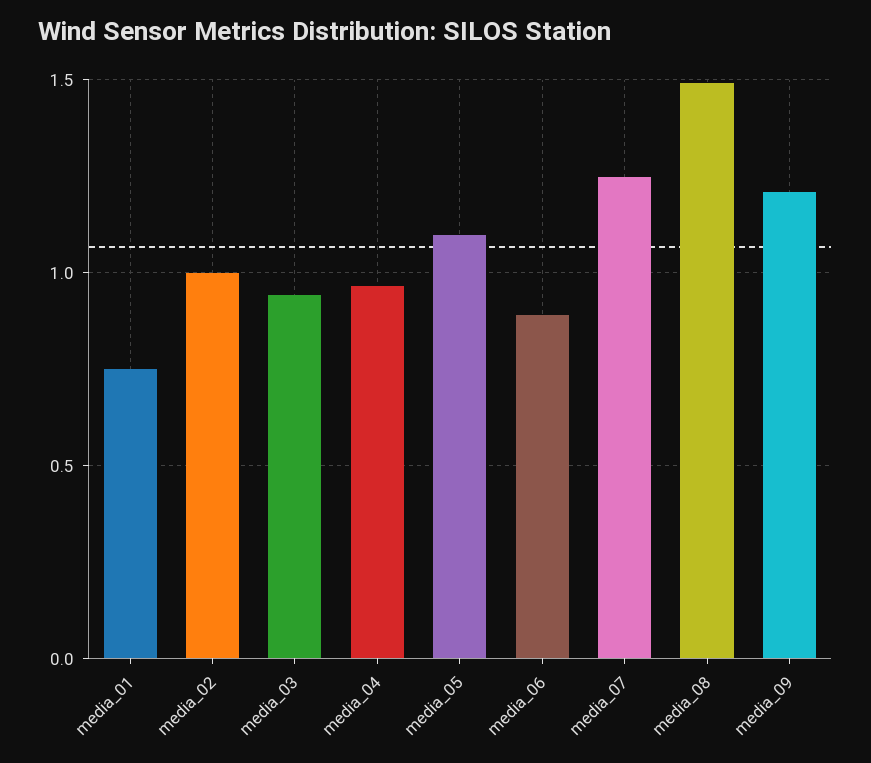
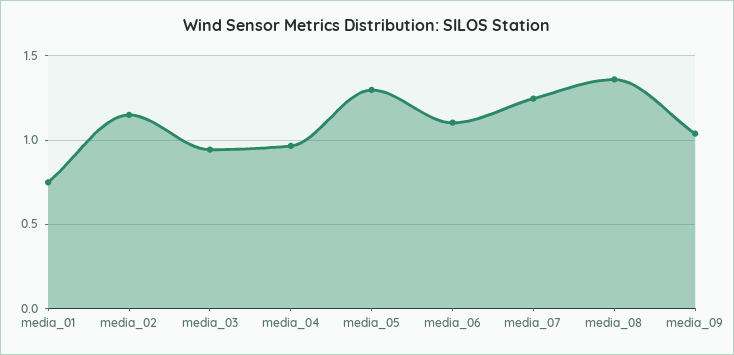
  {
    "media_01": 0.75,
-   "media_02": 1,
+   "media_02": 1.15,
    "media_03": 0.95,
    "media_04": 0.95,
-   "media_05": 1.1,
+   "media_05": 1.3,
-   "media_06": 0.9,
+   "media_06": 1.1,
    "media_07": 1.25,
-   "media_08": 1.5,
+   "media_08": 1.35,
-   "media_09": 1.2
+   "media_09": 1.05
  }

